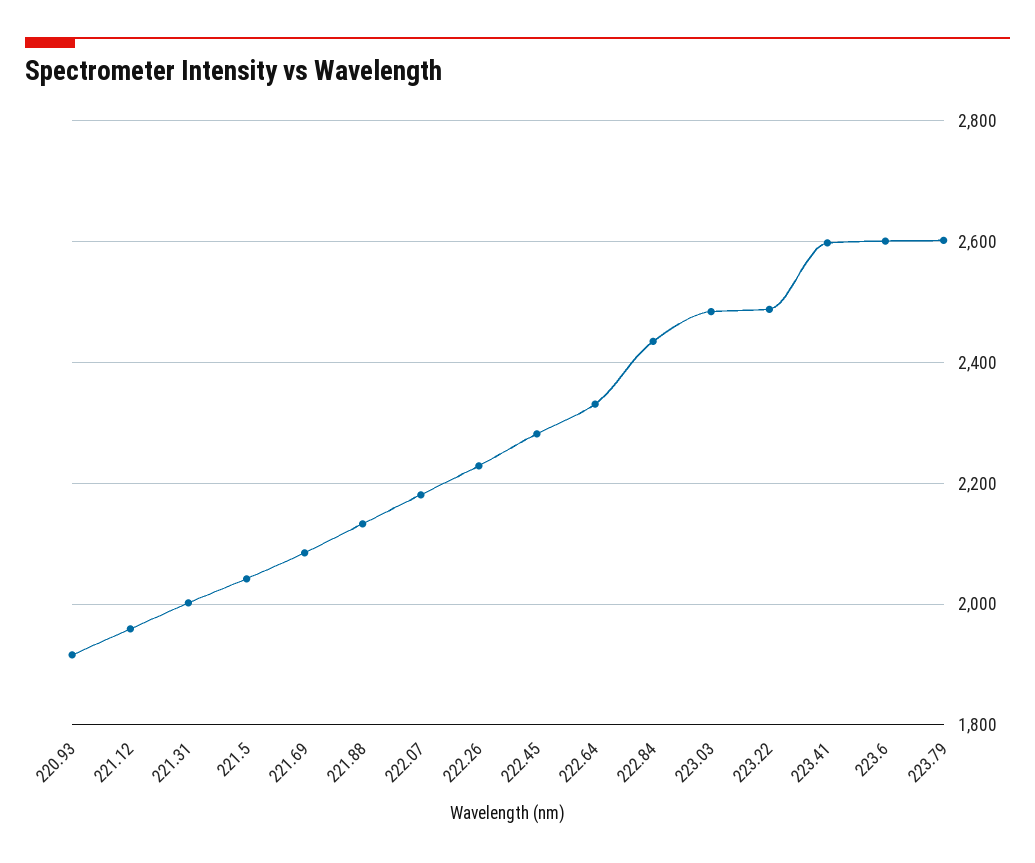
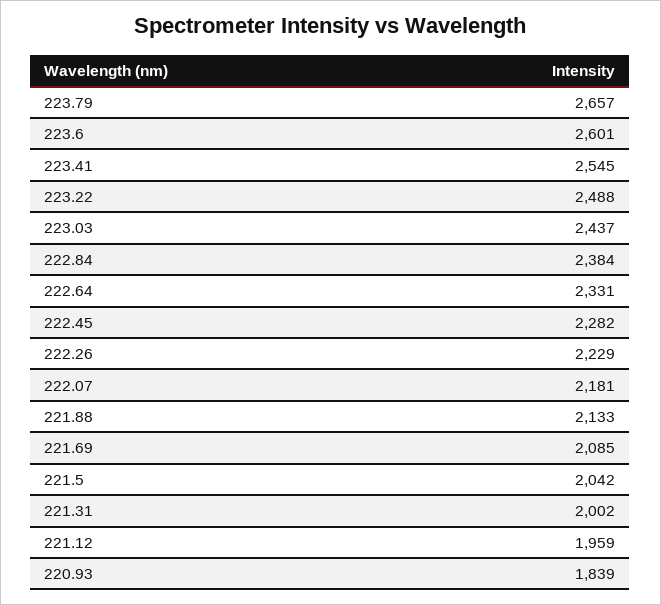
  {
-   "220.93": 1920,
+   "220.93": 1839,
    "221.12": 1959,
    "221.31": 2002,
    "221.5": 2042,
    "221.69": 2085,
    "221.88": 2133,
    "222.07": 2181,
    "222.26": 2229,
    "222.45": 2282,
    "222.64": 2331,
-   "222.84": 2440,
+   "222.84": 2384,
-   "223.03": 2480,
+   "223.03": 2437,
    "223.22": 2488,
-   "223.41": 2600,
+   "223.41": 2545,
    "223.6": 2601,
-   "223.79": 2600
+   "223.79": 2657
  }

